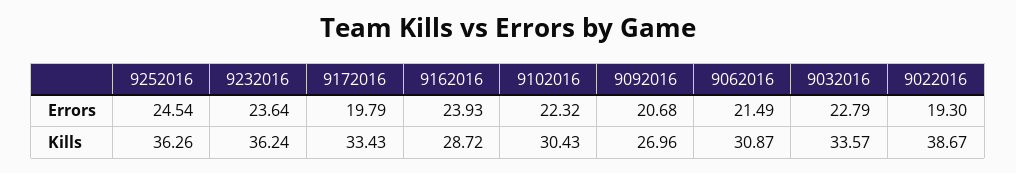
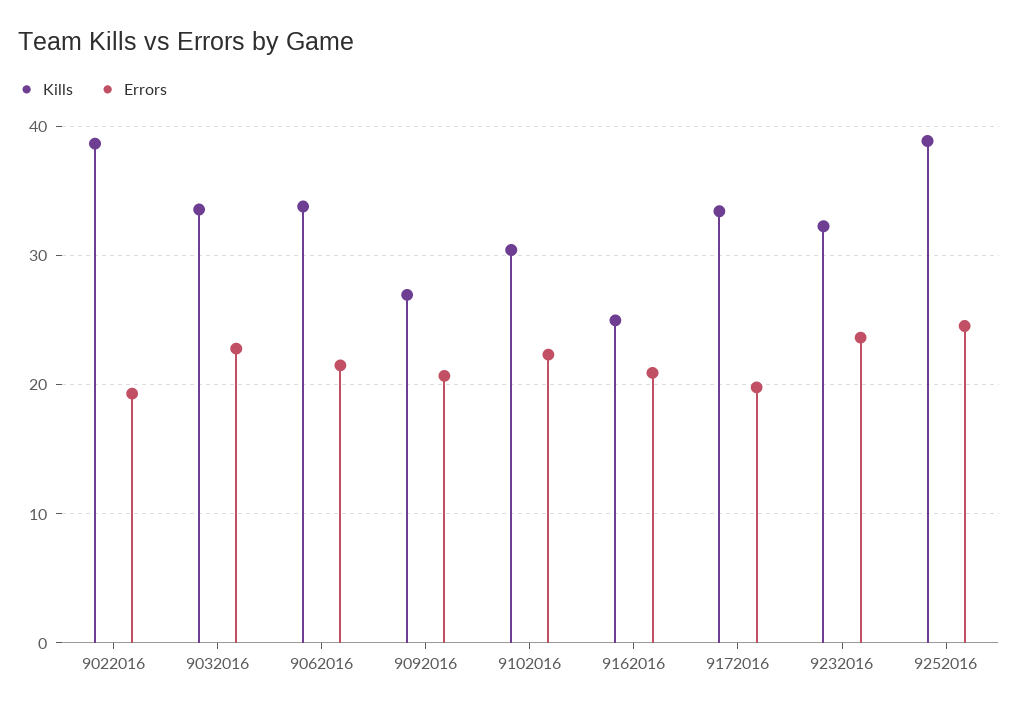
  {
    "Errors": {
      "9252016": 24.54,
      "9232016": 23.64,
      "9172016": 19.79,
-     "9162016": 23.93,
+     "9162016": 21,
      "9102016": 22.32,
      "9092016": 20.68,
      "9062016": 21.49,
      "9032016": 22.79,
      "9022016": 19.3
    },
    "Kills": {
-     "9252016": 36.26,
+     "9252016": 39,
-     "9232016": 36.24,
+     "9232016": 32,
      "9172016": 33.43,
-     "9162016": 28.72,
+     "9162016": 25,
      "9102016": 30.43,
      "9092016": 26.96,
-     "9062016": 30.87,
+     "9062016": 34,
      "9032016": 33.57,
      "9022016": 38.67
    }
  }

